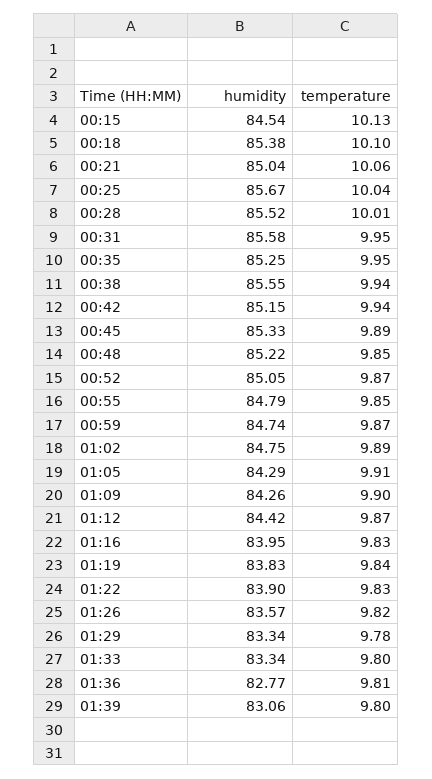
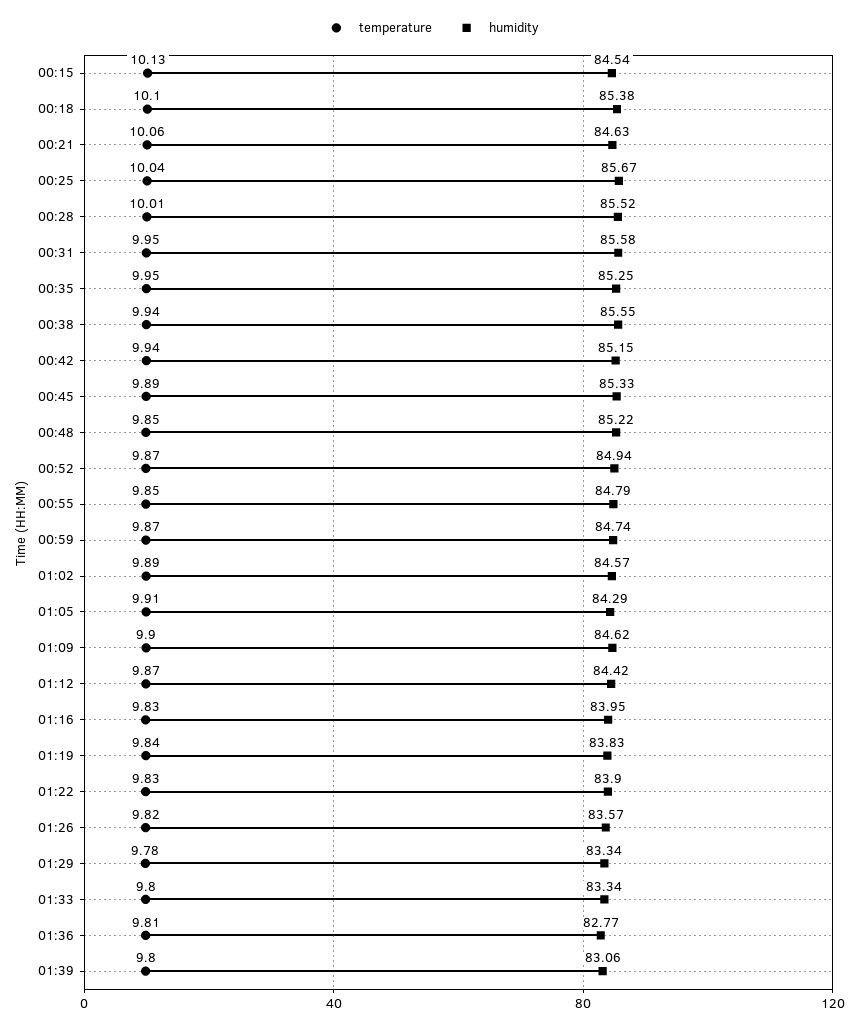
  {
    "humidity": {
      "00:15": 84.54,
      "00:18": 85.38,
-     "00:21": 85.04,
+     "00:21": 84.63,
      "00:25": 85.67,
      "00:28": 85.52,
      "00:31": 85.58,
      "00:35": 85.25,
      "00:38": 85.55,
      "00:42": 85.15,
      "00:45": 85.33,
      "00:48": 85.22,
-     "00:52": 85.05,
+     "00:52": 84.94,
      "00:55": 84.79,
      "00:59": 84.74,
-     "01:02": 84.75,
+     "01:02": 84.57,
      "01:05": 84.29,
-     "01:09": 84.26,
+     "01:09": 84.62,
      "01:12": 84.42,
      "01:16": 83.95,
      "01:19": 83.83,
      "01:22": 83.9,
      "01:26": 83.57,
      "01:29": 83.34,
      "01:33": 83.34,
      "01:36": 82.77,
      "01:39": 83.06
    },
    "temperature": {
      "00:15": 10.13,
      "00:18": 10.1,
      "00:21": 10.06,
      "00:25": 10.04,
      "00:28": 10.01,
      "00:31": 9.95,
      "00:35": 9.95,
      "00:38": 9.94,
      "00:42": 9.94,
      "00:45": 9.89,
      "00:48": 9.85,
      "00:52": 9.87,
      "00:55": 9.85,
      "00:59": 9.87,
      "01:02": 9.89,
      "01:05": 9.91,
      "01:09": 9.9,
      "01:12": 9.87,
      "01:16": 9.83,
      "01:19": 9.84,
      "01:22": 9.83,
      "01:26": 9.82,
      "01:29": 9.78,
      "01:33": 9.8,
      "01:36": 9.81,
      "01:39": 9.8
    }
  }

